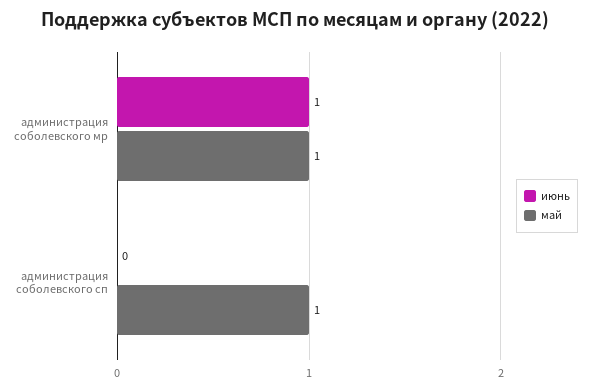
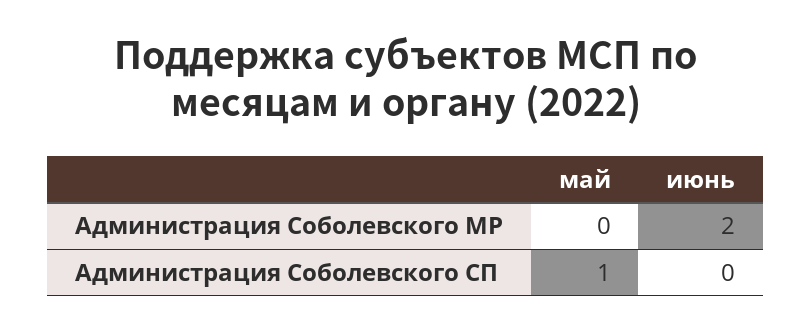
  {
    "июнь": {
-     "администрация соболевского мр": 1,
+     "администрация соболевского мр": 2,
      "администрация соболевского сп": 0
    },
    "май": {
-     "администрация соболевского мр": 1,
+     "администрация соболевского мр": 0,
      "администрация соболевского сп": 1
    }
  }

